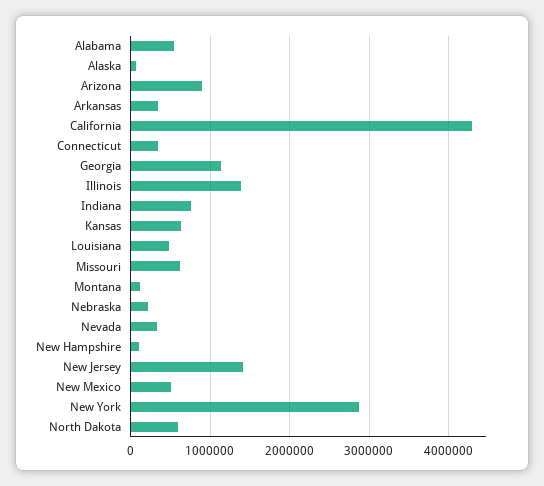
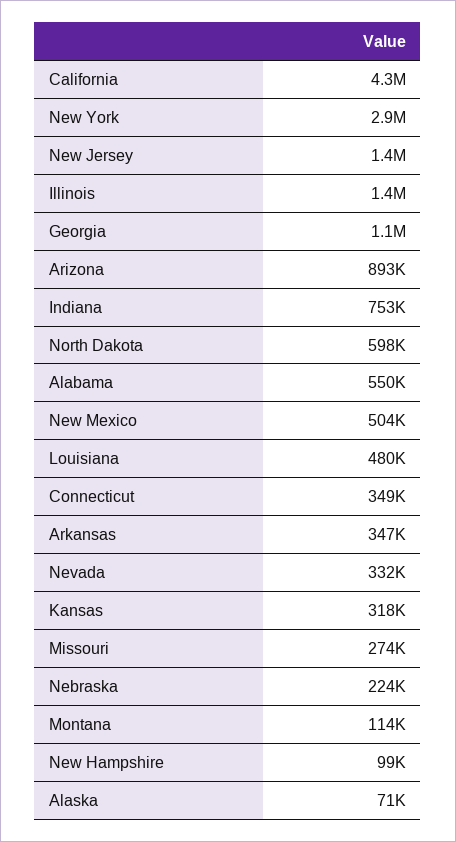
  {
    "Alabama": 550000,
    "Alaska": 71000,
    "Arizona": 893000,
    "Arkansas": 347000,
    "California": 4300000,
    "Connecticut": 349000,
    "Georgia": 1100000,
    "Illinois": 1400000,
    "Indiana": 753000,
-   "Kansas": 600000,
+   "Kansas": 318000,
    "Louisiana": 480000,
-   "Missouri": 600000,
+   "Missouri": 274000,
    "Montana": 114000,
    "Nebraska": 224000,
    "Nevada": 332000,
    "New Hampshire": 99000,
    "New Jersey": 1400000,
    "New Mexico": 504000,
    "New York": 2900000,
    "North Dakota": 598000
  }

